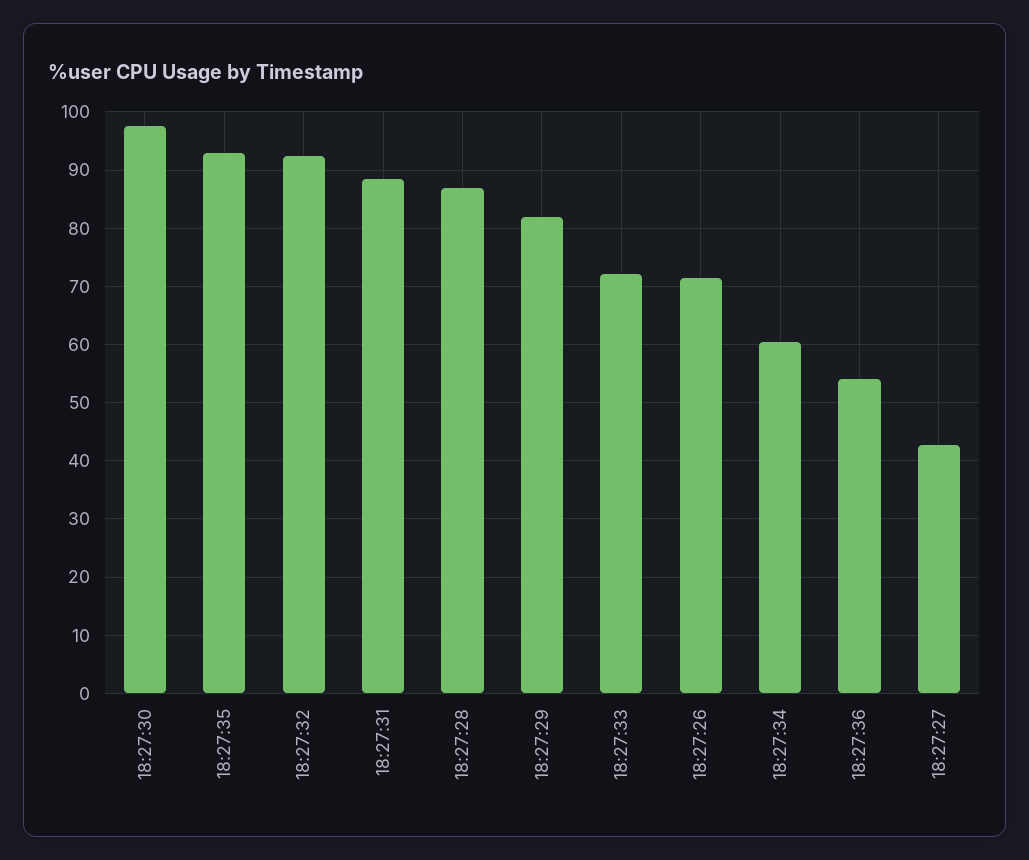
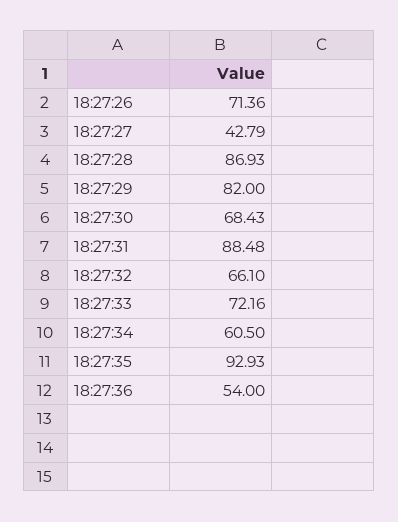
  {
-   "18:27:30": 98,
+   "18:27:30": 68.43,
    "18:27:35": 92.93,
-   "18:27:32": 92,
+   "18:27:32": 66.1,
    "18:27:31": 88.48,
    "18:27:28": 86.93,
    "18:27:29": 82,
    "18:27:33": 72.16,
    "18:27:26": 71.36,
    "18:27:34": 60.5,
    "18:27:36": 54,
    "18:27:27": 42.79
  }

